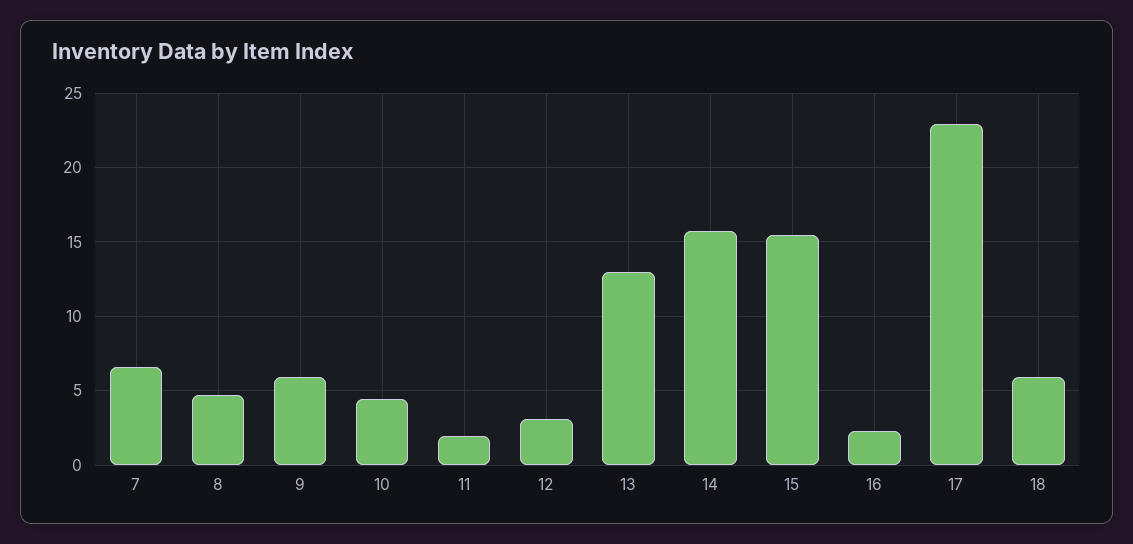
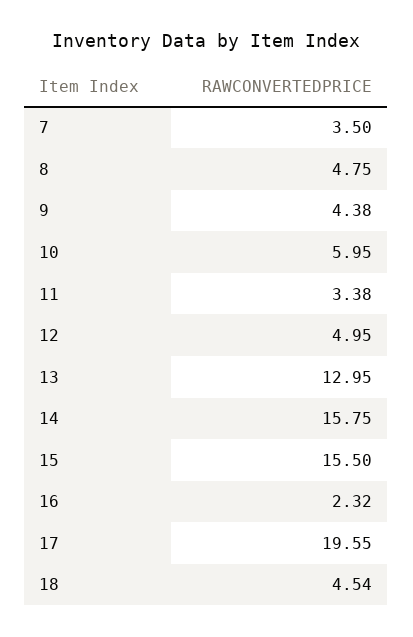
  {
-   "7": 6.5,
+   "7": 3.5,
    "8": 4.75,
-   "9": 6,
+   "9": 4.38,
-   "10": 4.5,
+   "10": 5.95,
-   "11": 2,
+   "11": 3.38,
-   "12": 3,
+   "12": 4.95,
    "13": 12.95,
    "14": 15.75,
    "15": 15.5,
    "16": 2.32,
-   "17": 23,
+   "17": 19.55,
-   "18": 6
+   "18": 4.54
  }

